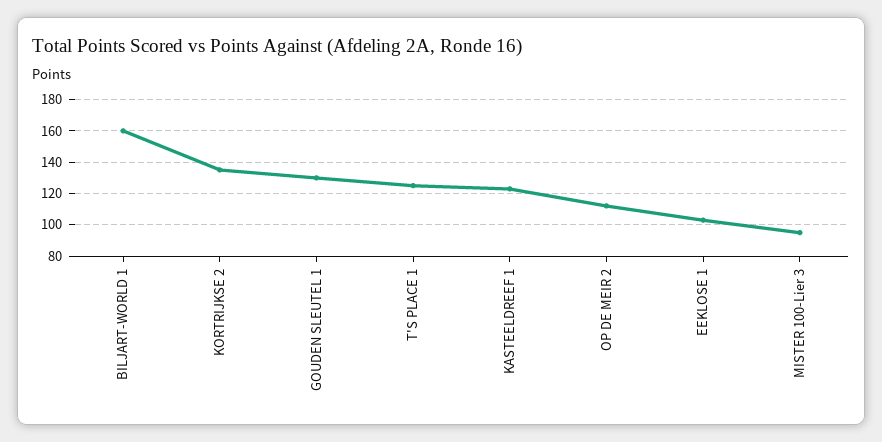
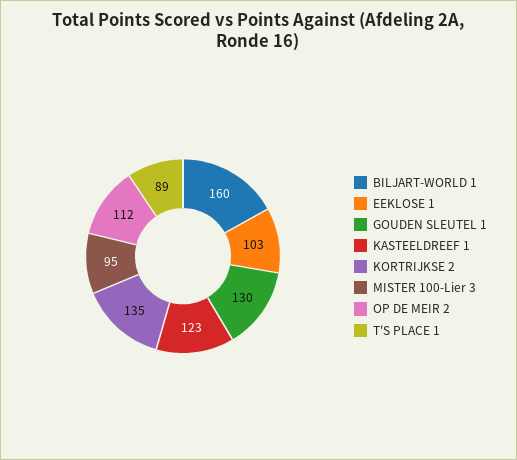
  {
    "BILJART-WORLD 1": 160,
    "KORTRIJKSE 2": 135,
    "GOUDEN SLEUTEL 1": 130,
-   "T'S PLACE 1": 125,
+   "T'S PLACE 1": 89,
    "KASTEELDREEF 1": 123,
    "OP DE MEIR 2": 112,
    "EEKLOSE 1": 103,
    "MISTER 100-Lier 3": 95
  }

